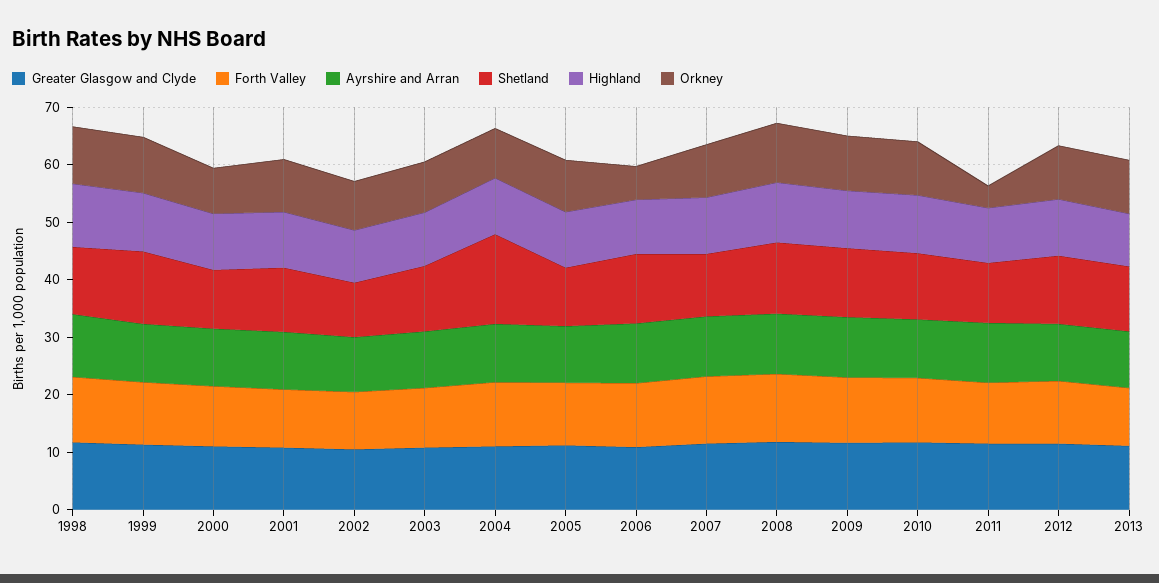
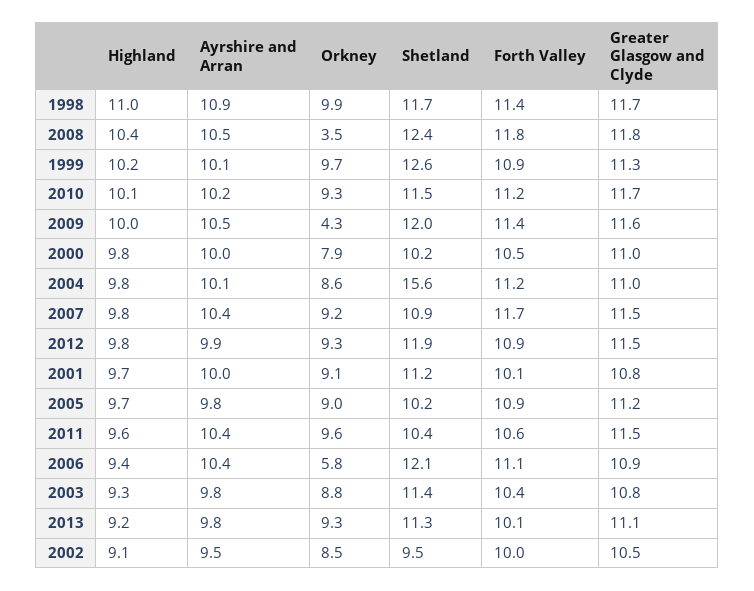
  {
    "Greater Glasgow and Clyde": {
      "1998": 11.7,
      "1999": 11.3,
      "2000": 11,
      "2001": 10.8,
      "2002": 10.5,
      "2003": 10.8,
      "2004": 11,
      "2005": 11.2,
      "2006": 10.9,
      "2007": 11.5,
      "2008": 11.8,
      "2009": 11.6,
      "2010": 11.7,
      "2011": 11.5,
      "2012": 11.5,
      "2013": 11.1
    },
    "Forth Valley": {
      "1998": 11.4,
      "1999": 10.9,
      "2000": 10.5,
      "2001": 10.1,
      "2002": 10,
      "2003": 10.4,
      "2004": 11.2,
      "2005": 10.9,
      "2006": 11.1,
      "2007": 11.7,
      "2008": 11.8,
      "2009": 11.4,
      "2010": 11.2,
      "2011": 10.6,
      "2012": 10.9,
      "2013": 10.1
    },
    "Ayrshire and Arran": {
      "1998": 10.9,
      "1999": 10.1,
      "2000": 10,
      "2001": 10,
      "2002": 9.5,
      "2003": 9.8,
      "2004": 10.1,
      "2005": 9.8,
      "2006": 10.4,
      "2007": 10.4,
      "2008": 10.5,
      "2009": 10.5,
      "2010": 10.2,
      "2011": 10.4,
      "2012": 9.9,
      "2013": 9.8
    },
    "Shetland": {
      "1998": 11.7,
      "1999": 12.6,
      "2000": 10.2,
      "2001": 11.2,
      "2002": 9.5,
      "2003": 11.4,
      "2004": 15.6,
      "2005": 10.2,
      "2006": 12.1,
      "2007": 10.9,
      "2008": 12.4,
      "2009": 12,
      "2010": 11.5,
      "2011": 10.4,
      "2012": 11.9,
      "2013": 11.3
    },
    "Highland": {
      "1998": 11,
      "1999": 10.2,
      "2000": 9.8,
      "2001": 9.7,
      "2002": 9.1,
      "2003": 9.3,
      "2004": 9.8,
      "2005": 9.7,
      "2006": 9.4,
      "2007": 9.8,
      "2008": 10.4,
      "2009": 10,
      "2010": 10.1,
      "2011": 9.6,
      "2012": 9.8,
      "2013": 9.2
    },
    "Orkney": {
      "1998": 9.9,
      "1999": 9.7,
      "2000": 7.9,
      "2001": 9.1,
      "2002": 8.5,
      "2003": 8.8,
      "2004": 8.6,
      "2005": 9,
      "2006": 5.8,
      "2007": 9.2,
-     "2008": 10,
+     "2008": 3.5,
-     "2009": 10,
+     "2009": 4.3,
      "2010": 9.3,
-     "2011": 4,
+     "2011": 9.6,
      "2012": 9.3,
      "2013": 9.3
    }
  }

